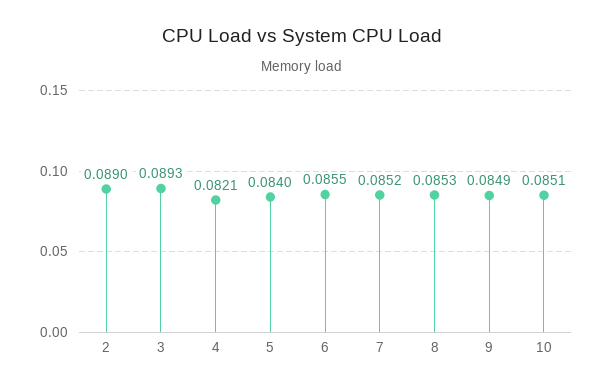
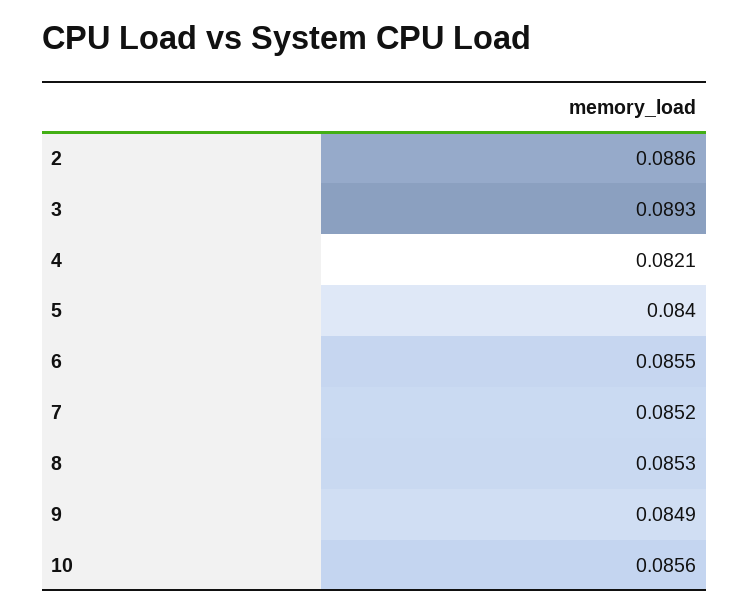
  {
-   "2": 0.089,
+   "2": 0.0886,
    "3": 0.0893,
    "4": 0.0821,
    "5": 0.084,
    "6": 0.0855,
    "7": 0.0852,
    "8": 0.0853,
    "9": 0.0849,
-   "10": 0.0851
+   "10": 0.0856
  }

